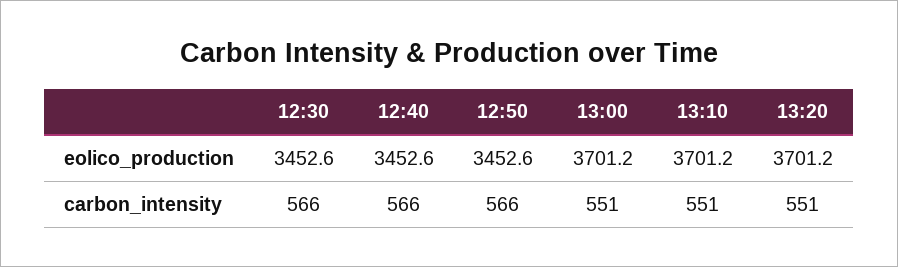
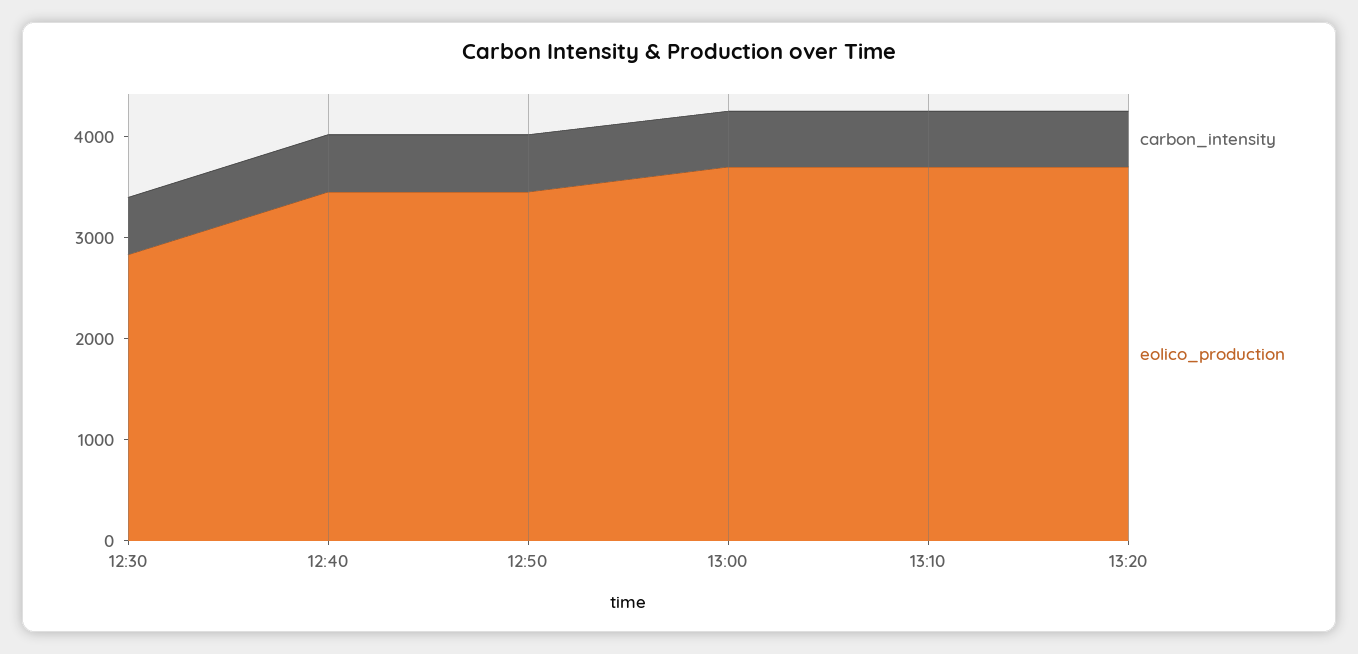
  {
    "eolico_production": {
-     "12:30": 3452.6,
+     "12:30": 2800,
      "12:40": 3452.6,
      "12:50": 3452.6,
      "13:00": 3701.2,
      "13:10": 3701.2,
      "13:20": 3701.2
    },
    "carbon_intensity": {
      "12:30": 566,
      "12:40": 566,
      "12:50": 566,
      "13:00": 551,
      "13:10": 551,
      "13:20": 551
    }
  }

